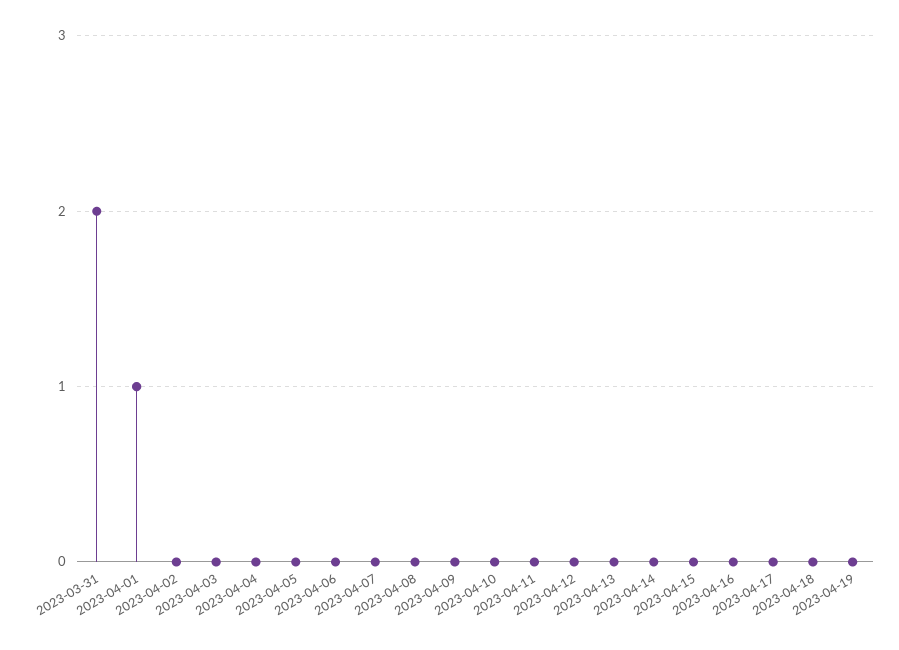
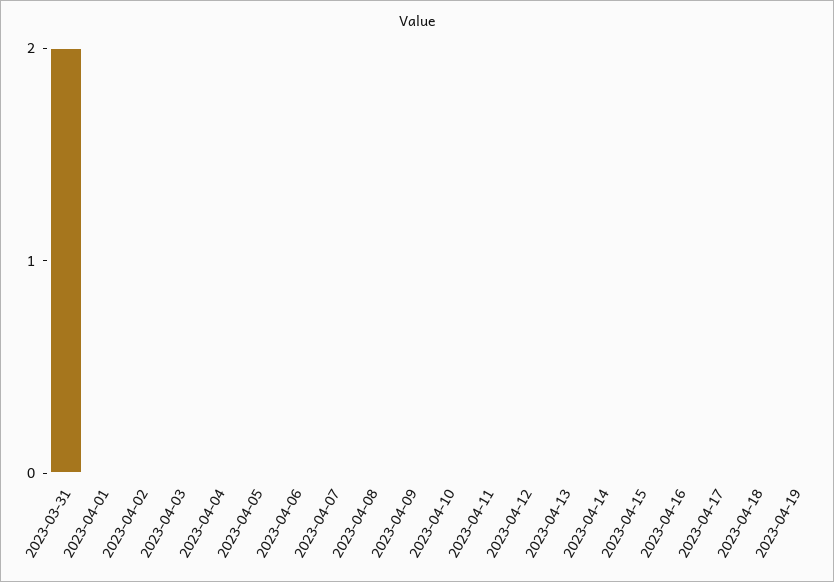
  {
    "2023-03-31": 2,
-   "2023-04-01": 1,
+   "2023-04-01": 0,
    "2023-04-02": 0,
    "2023-04-03": 0,
    "2023-04-04": 0,
    "2023-04-05": 0,
    "2023-04-06": 0,
    "2023-04-07": 0,
    "2023-04-08": 0,
    "2023-04-09": 0,
    "2023-04-10": 0,
    "2023-04-11": 0,
    "2023-04-12": 0,
    "2023-04-13": 0,
    "2023-04-14": 0,
    "2023-04-15": 0,
    "2023-04-16": 0,
    "2023-04-17": 0,
    "2023-04-18": 0,
    "2023-04-19": 0
  }

